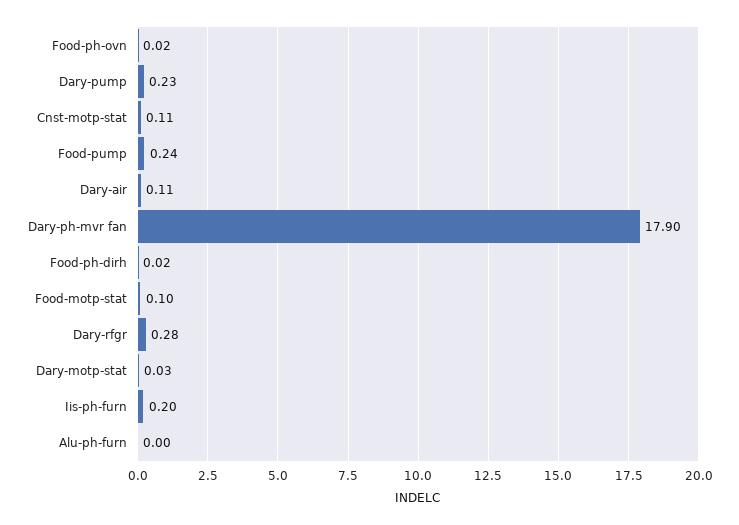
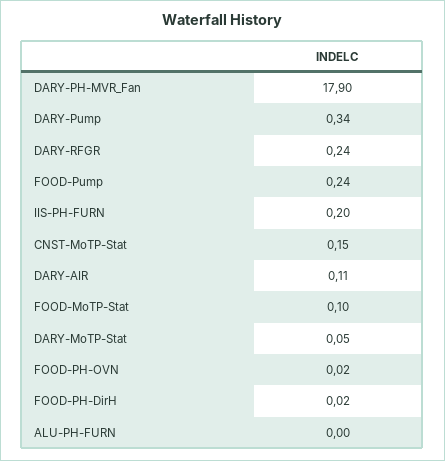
  {
    "Food-ph-ovn": 0.02,
-   "Dary-pump": 0.23,
+   "Dary-pump": 0.34,
-   "Cnst-motp-stat": 0.11,
+   "Cnst-motp-stat": 0.15,
    "Food-pump": 0.24,
    "Dary-air": 0.11,
    "Dary-ph-mvr fan": 17.9,
    "Food-ph-dirh": 0.02,
    "Food-motp-stat": 0.1,
-   "Dary-rfgr": 0.28,
+   "Dary-rfgr": 0.24,
-   "Dary-motp-stat": 0.03,
+   "Dary-motp-stat": 0.05,
    "Iis-ph-furn": 0.2,
    "Alu-ph-furn": 0
  }

